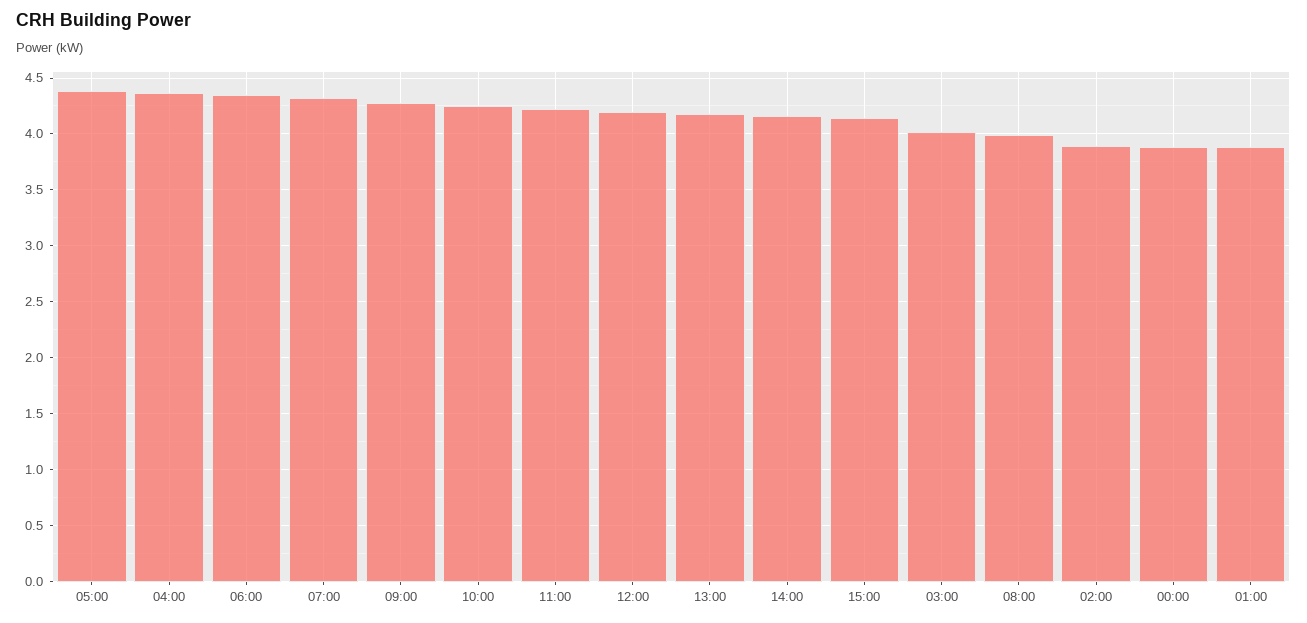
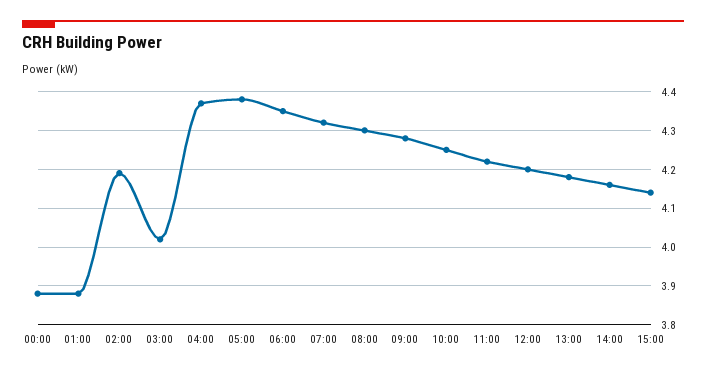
  {
    "05:00": 4.4,
    "04:00": 4.35,
    "06:00": 4.35,
    "07:00": 4.3,
    "09:00": 4.3,
    "10:00": 4.25,
    "11:00": 4.2,
    "12:00": 4.2,
    "13:00": 4.2,
    "14:00": 4.15,
    "15:00": 4.15,
    "03:00": 4,
-   "08:00": 4,
+   "08:00": 4.3,
-   "02:00": 3.9,
+   "02:00": 4.2,
    "00:00": 3.9,
    "01:00": 3.9
  }

